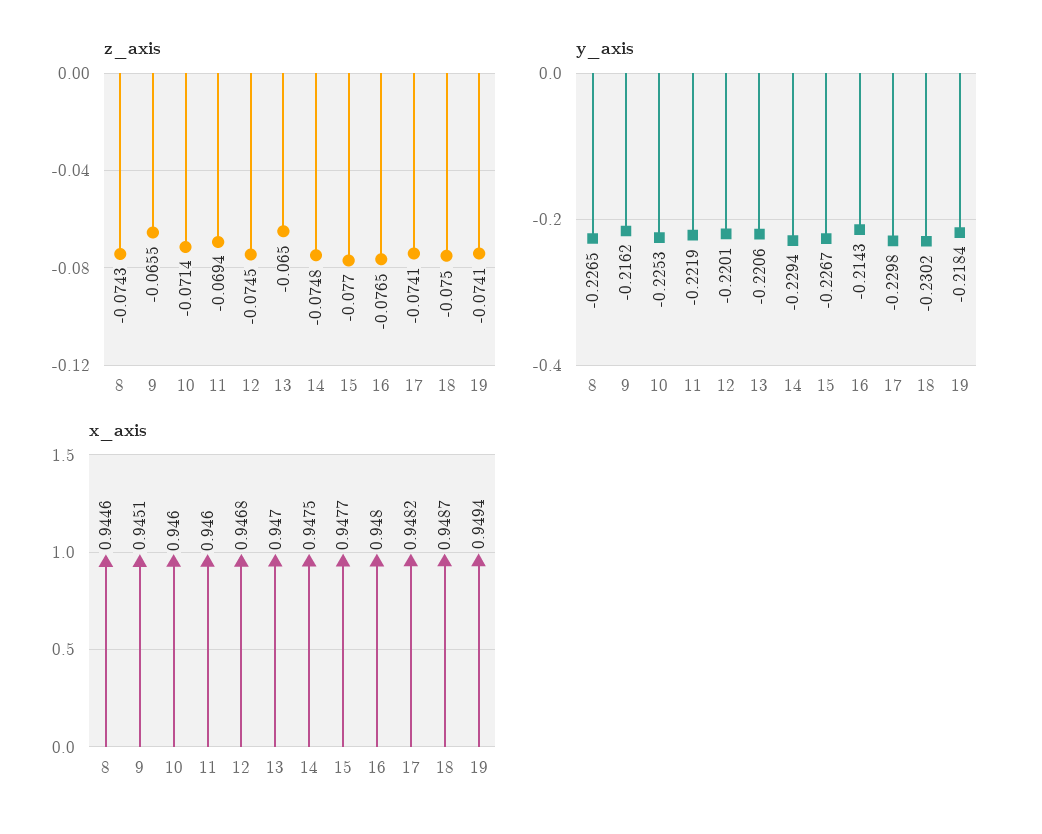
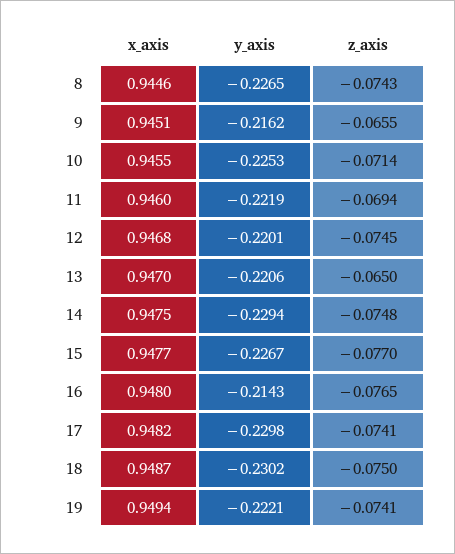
  {
    "z_axis": {
      "8": -0.0743,
      "9": -0.0655,
      "10": -0.0714,
      "11": -0.0694,
      "12": -0.0745,
      "13": -0.065,
      "14": -0.0748,
      "15": -0.077,
      "16": -0.0765,
      "17": -0.0741,
      "18": -0.075,
      "19": -0.0741
    },
    "y_axis": {
      "8": -0.2265,
      "9": -0.2162,
      "10": -0.2253,
      "11": -0.2219,
      "12": -0.2201,
      "13": -0.2206,
      "14": -0.2294,
      "15": -0.2267,
      "16": -0.2143,
      "17": -0.2298,
      "18": -0.2302,
-     "19": -0.2184
+     "19": -0.2221
    },
    "x_axis": {
      "8": 0.9446,
      "9": 0.9451,
-     "10": 0.946,
+     "10": 0.9455,
      "11": 0.946,
      "12": 0.9468,
      "13": 0.947,
      "14": 0.9475,
      "15": 0.9477,
      "16": 0.948,
      "17": 0.9482,
      "18": 0.9487,
      "19": 0.9494
    }
  }

